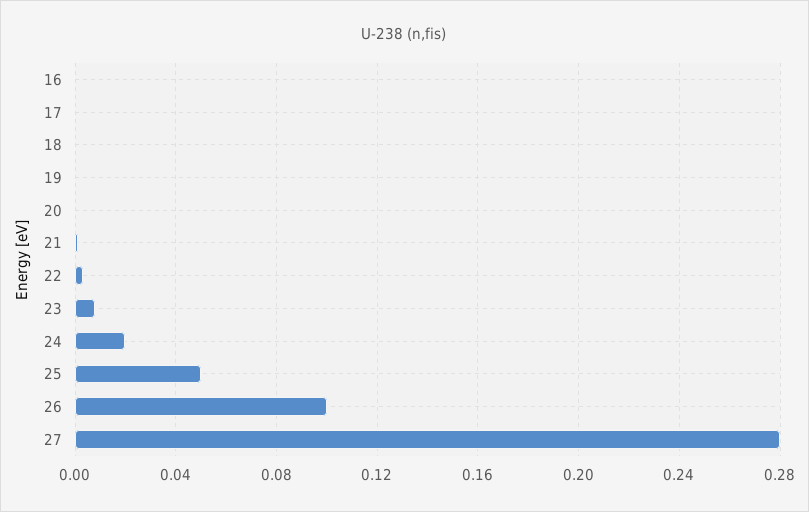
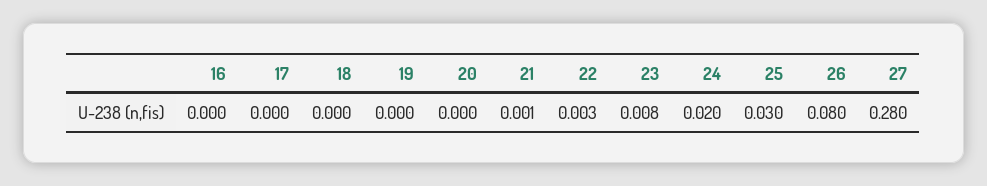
  {
    "16": 0,
    "17": 0,
    "18": 0,
    "19": 0,
    "20": 0,
    "21": 0.001,
    "22": 0.003,
    "23": 0.008,
    "24": 0.02,
-   "25": 0.05,
+   "25": 0.03,
-   "26": 0.1,
+   "26": 0.08,
    "27": 0.28
  }

